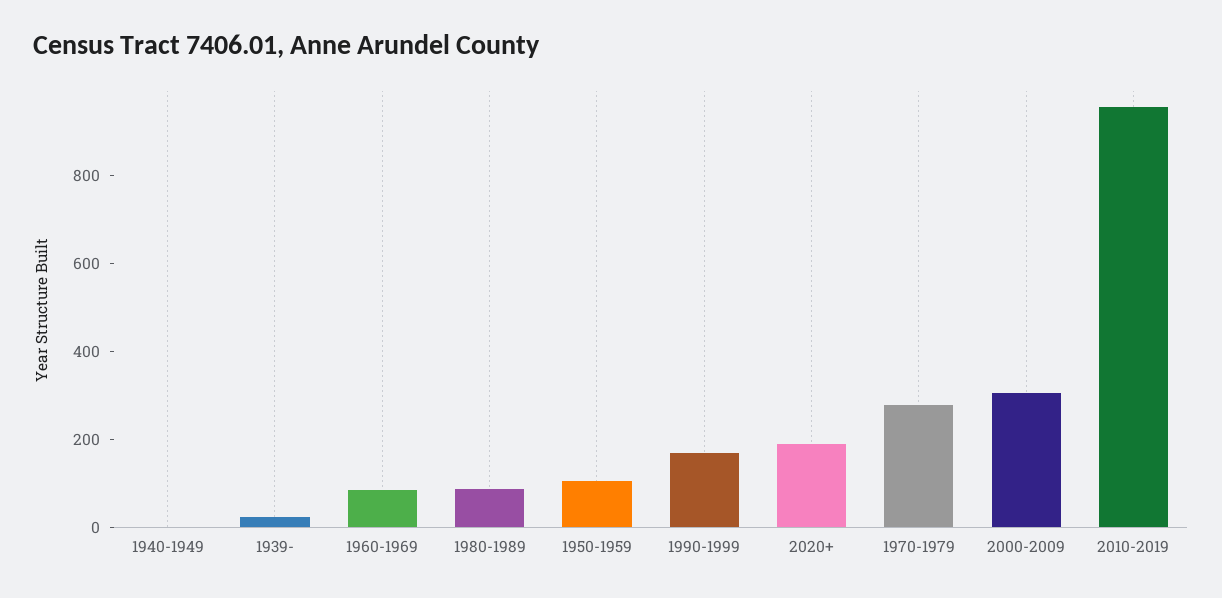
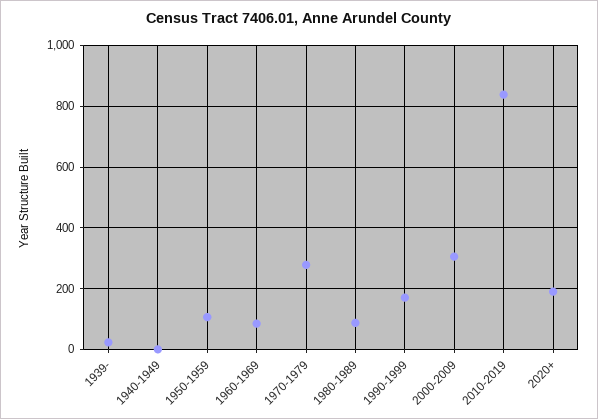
  {
    "1940-1949": 0,
    "1939-": 20,
    "1960-1969": 80,
    "1980-1989": 80,
    "1950-1959": 100,
    "1990-1999": 180,
    "2020+": 200,
    "1970-1979": 280,
    "2000-2009": 300,
-   "2010-2019": 950
+   "2010-2019": 840
  }

